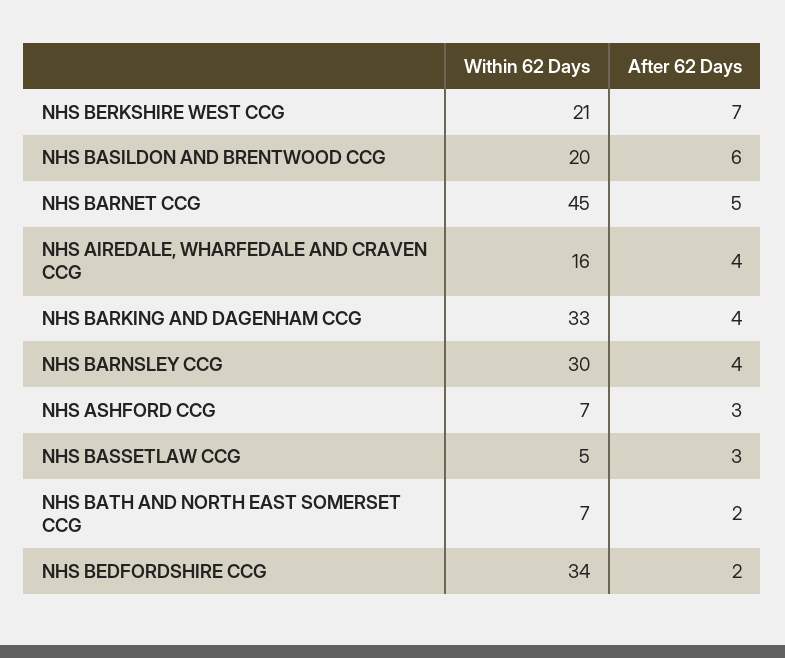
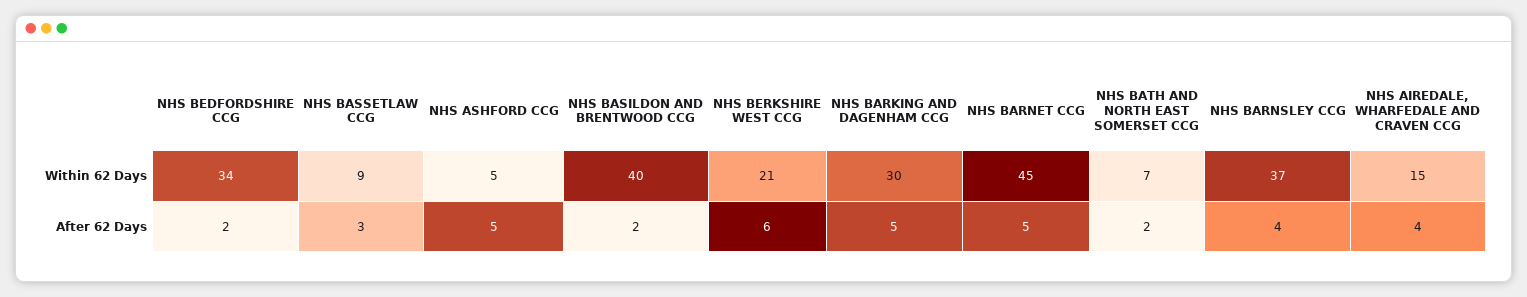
  {
    "Within 62 Days": {
      "NHS BERKSHIRE WEST CCG": 21,
-     "NHS BASILDON AND BRENTWOOD CCG": 20,
+     "NHS BASILDON AND BRENTWOOD CCG": 40,
      "NHS BARNET CCG": 45,
-     "NHS AIREDALE, WHARFEDALE AND CRAVEN CCG": 16,
+     "NHS AIREDALE, WHARFEDALE AND CRAVEN CCG": 15,
-     "NHS BARKING AND DAGENHAM CCG": 33,
+     "NHS BARKING AND DAGENHAM CCG": 30,
-     "NHS BARNSLEY CCG": 30,
+     "NHS BARNSLEY CCG": 37,
-     "NHS ASHFORD CCG": 7,
+     "NHS ASHFORD CCG": 5,
-     "NHS BASSETLAW CCG": 5,
+     "NHS BASSETLAW CCG": 9,
      "NHS BATH AND NORTH EAST SOMERSET CCG": 7,
      "NHS BEDFORDSHIRE CCG": 34
    },
    "After 62 Days": {
-     "NHS BERKSHIRE WEST CCG": 7,
+     "NHS BERKSHIRE WEST CCG": 6,
-     "NHS BASILDON AND BRENTWOOD CCG": 6,
+     "NHS BASILDON AND BRENTWOOD CCG": 2,
      "NHS BARNET CCG": 5,
      "NHS AIREDALE, WHARFEDALE AND CRAVEN CCG": 4,
-     "NHS BARKING AND DAGENHAM CCG": 4,
+     "NHS BARKING AND DAGENHAM CCG": 5,
      "NHS BARNSLEY CCG": 4,
-     "NHS ASHFORD CCG": 3,
+     "NHS ASHFORD CCG": 5,
      "NHS BASSETLAW CCG": 3,
      "NHS BATH AND NORTH EAST SOMERSET CCG": 2,
      "NHS BEDFORDSHIRE CCG": 2
    }
  }

